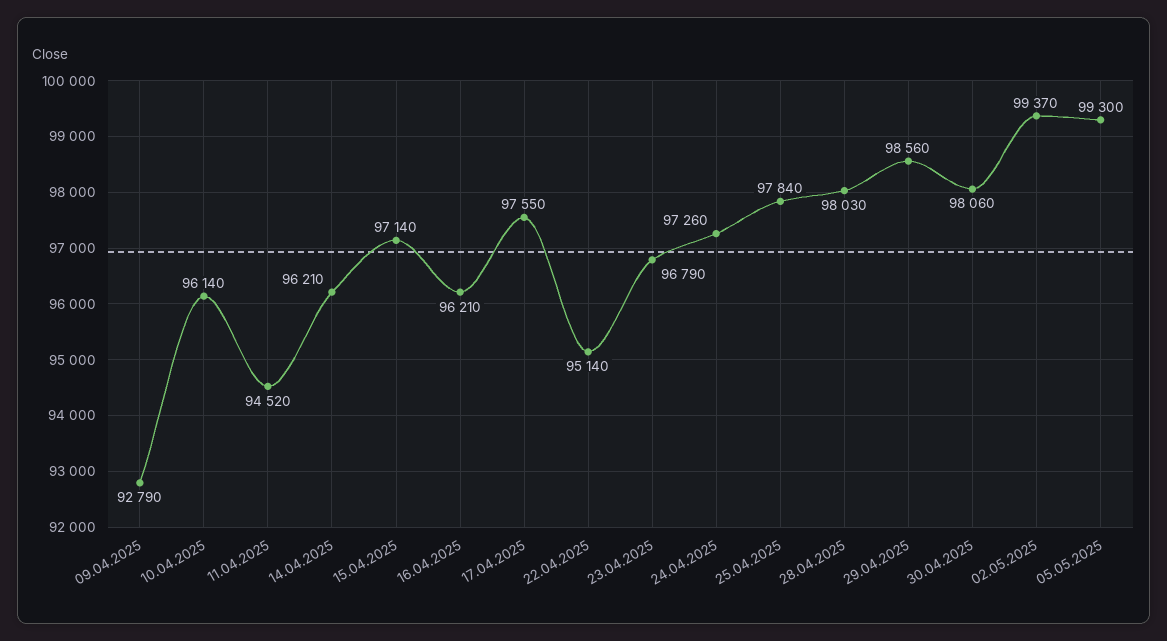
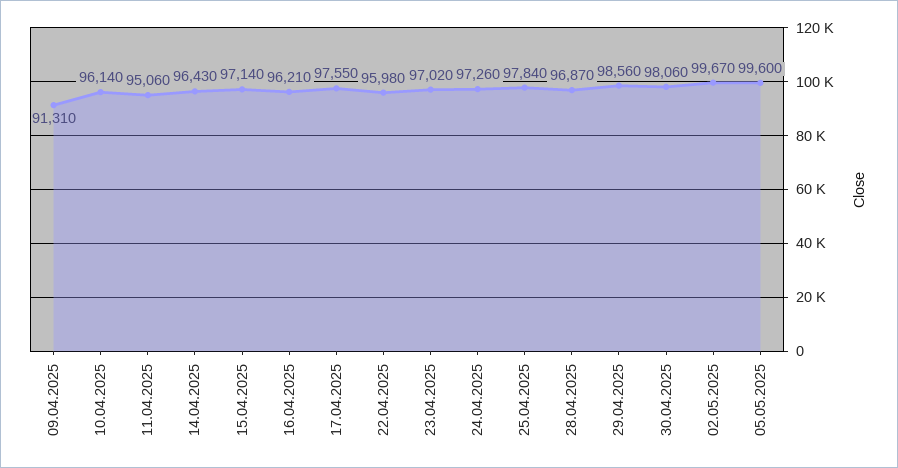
  {
-   "09.04.2025": 92790,
+   "09.04.2025": 91310,
    "10.04.2025": 96140,
-   "11.04.2025": 94520,
+   "11.04.2025": 95060,
-   "14.04.2025": 96210,
+   "14.04.2025": 96430,
    "15.04.2025": 97140,
    "16.04.2025": 96210,
    "17.04.2025": 97550,
-   "22.04.2025": 95140,
+   "22.04.2025": 95980,
-   "23.04.2025": 96790,
+   "23.04.2025": 97020,
    "24.04.2025": 97260,
    "25.04.2025": 97840,
-   "28.04.2025": 98030,
+   "28.04.2025": 96870,
    "29.04.2025": 98560,
    "30.04.2025": 98060,
-   "02.05.2025": 99370,
+   "02.05.2025": 99670,
-   "05.05.2025": 99300
+   "05.05.2025": 99600
  }

